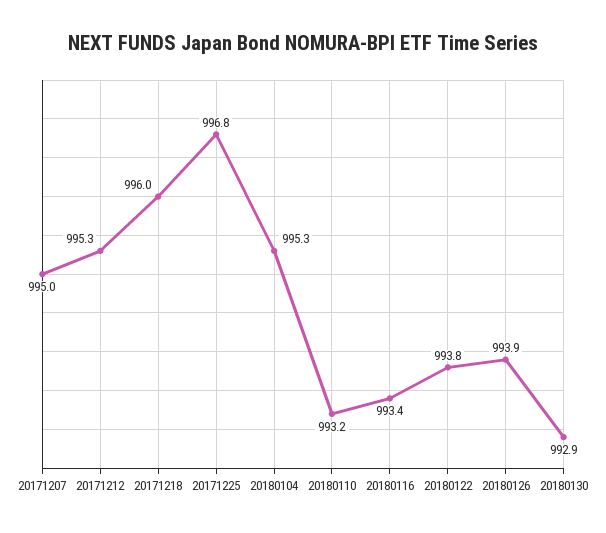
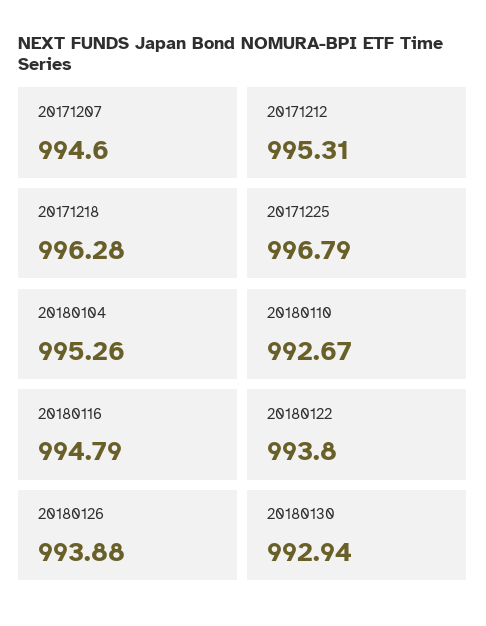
  {
-   "20171207": 995,
+   "20171207": 994.6,
    "20171212": 995.31,
-   "20171218": 996,
+   "20171218": 996.28,
    "20171225": 996.79,
    "20180104": 995.26,
-   "20180110": 993.2,
+   "20180110": 992.67,
-   "20180116": 993.4,
+   "20180116": 994.79,
    "20180122": 993.8,
    "20180126": 993.88,
    "20180130": 992.94
  }

